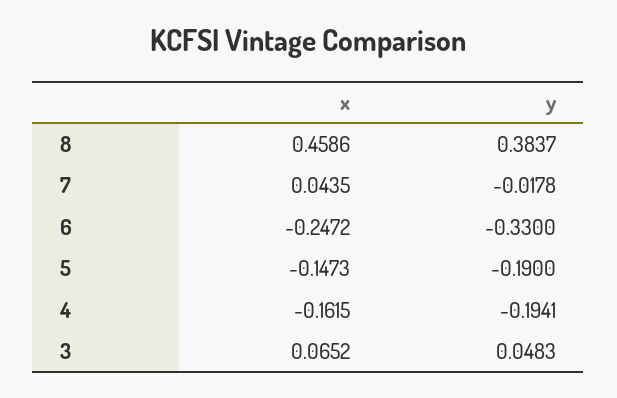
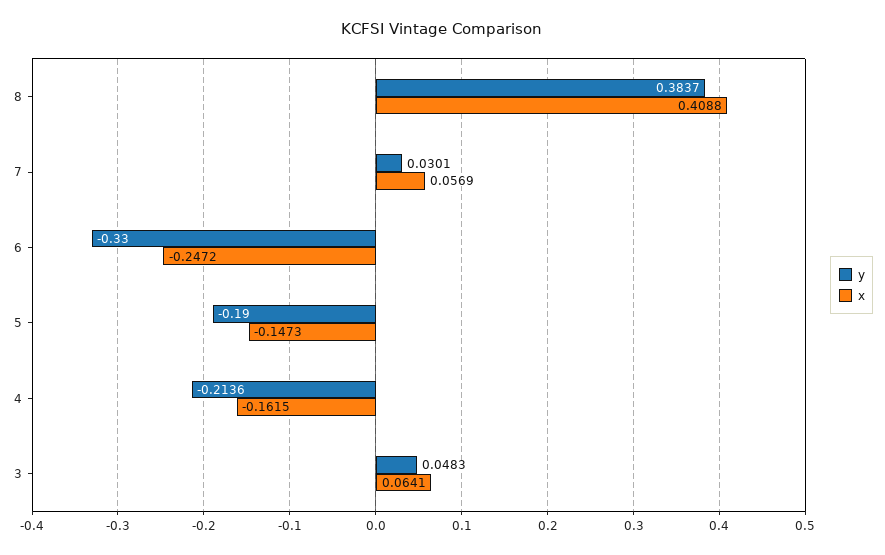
  {
    "x": {
-     "8": 0.4586,
+     "8": 0.4088,
-     "7": 0.0435,
+     "7": 0.0569,
      "6": -0.2472,
      "5": -0.1473,
      "4": -0.1615,
-     "3": 0.0652
+     "3": 0.0641
    },
    "y": {
      "8": 0.3837,
-     "7": -0.0178,
+     "7": 0.0301,
      "6": -0.33,
      "5": -0.19,
-     "4": -0.1941,
+     "4": -0.2136,
      "3": 0.0483
    }
  }

